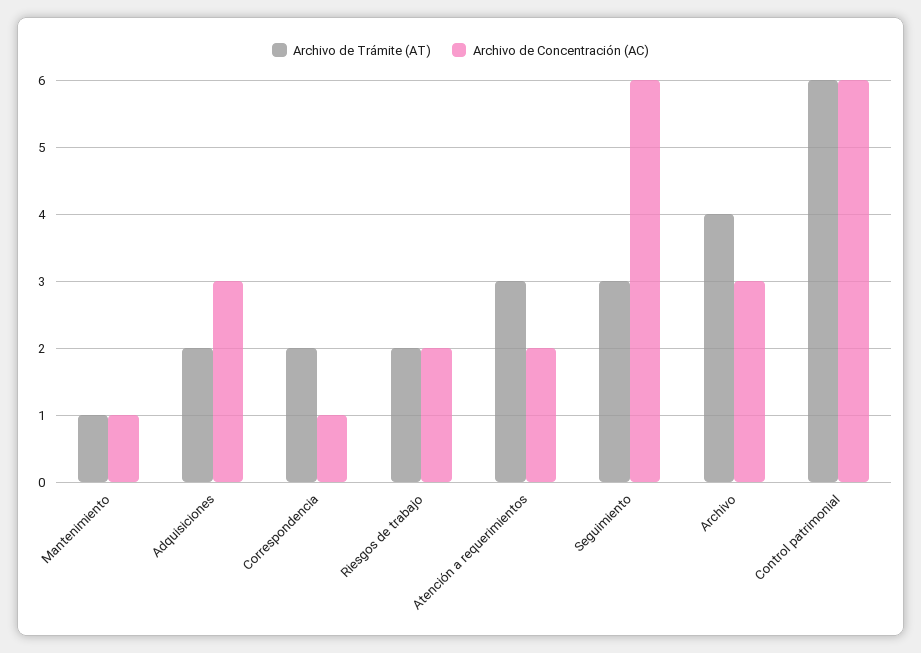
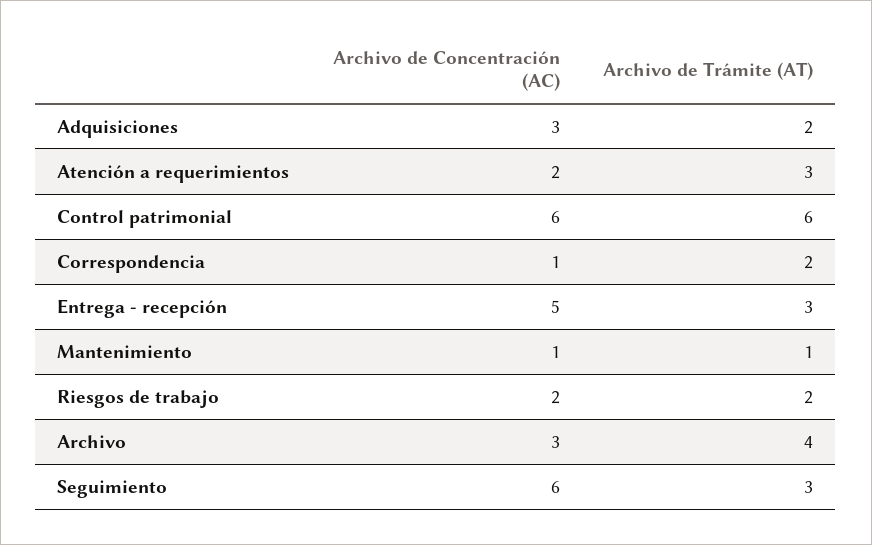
  {
    "Archivo de Trámite (AT)": {
      "Mantenimiento": 1,
      "Adquisiciones": 2,
      "Correspondencia": 2,
      "Riesgos de trabajo": 2,
      "Atención a requerimientos": 3,
      "Seguimiento": 3,
      "Archivo": 4,
-     "Control patrimonial": 6
+     "Control patrimonial": 6,
+     "Entrega - recepción": 3
    },
    "Archivo de Concentración (AC)": {
      "Mantenimiento": 1,
      "Adquisiciones": 3,
      "Correspondencia": 1,
      "Riesgos de trabajo": 2,
      "Atención a requerimientos": 2,
      "Seguimiento": 6,
      "Archivo": 3,
-     "Control patrimonial": 6
+     "Control patrimonial": 6,
+     "Entrega - recepción": 5
    }
  }

